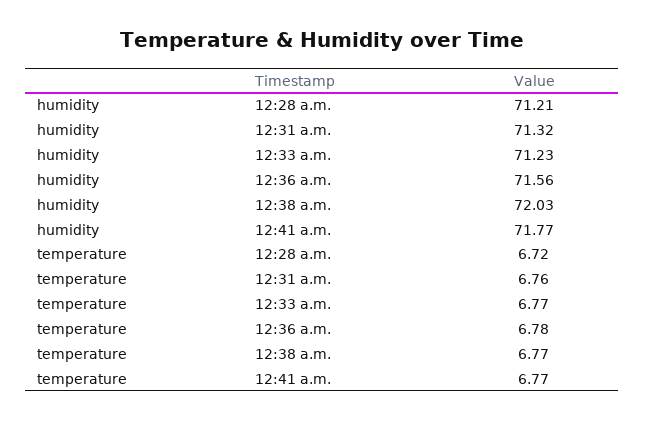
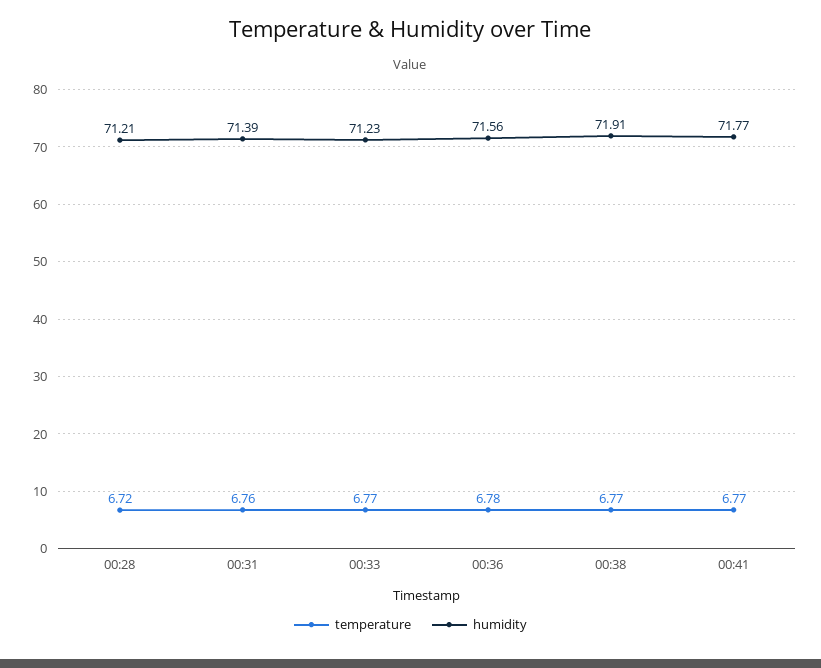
  {
    "humidity": {
      "12:28 a.m.": 71.21,
-     "12:31 a.m.": 71.32,
+     "12:31 a.m.": 71.39,
      "12:33 a.m.": 71.23,
      "12:36 a.m.": 71.56,
-     "12:38 a.m.": 72.03,
+     "12:38 a.m.": 71.91,
      "12:41 a.m.": 71.77
    },
    "temperature": {
      "12:28 a.m.": 6.72,
      "12:31 a.m.": 6.76,
      "12:33 a.m.": 6.77,
      "12:36 a.m.": 6.78,
      "12:38 a.m.": 6.77,
      "12:41 a.m.": 6.77
    }
  }

